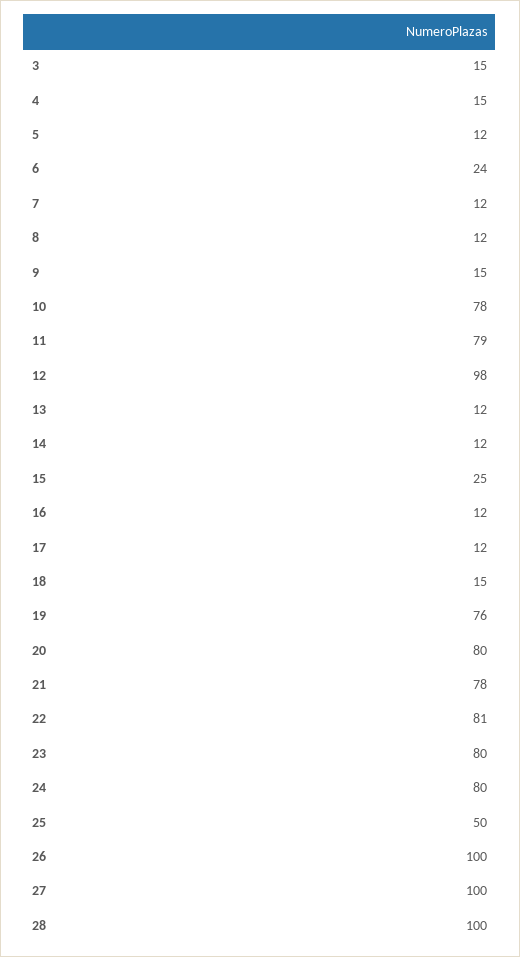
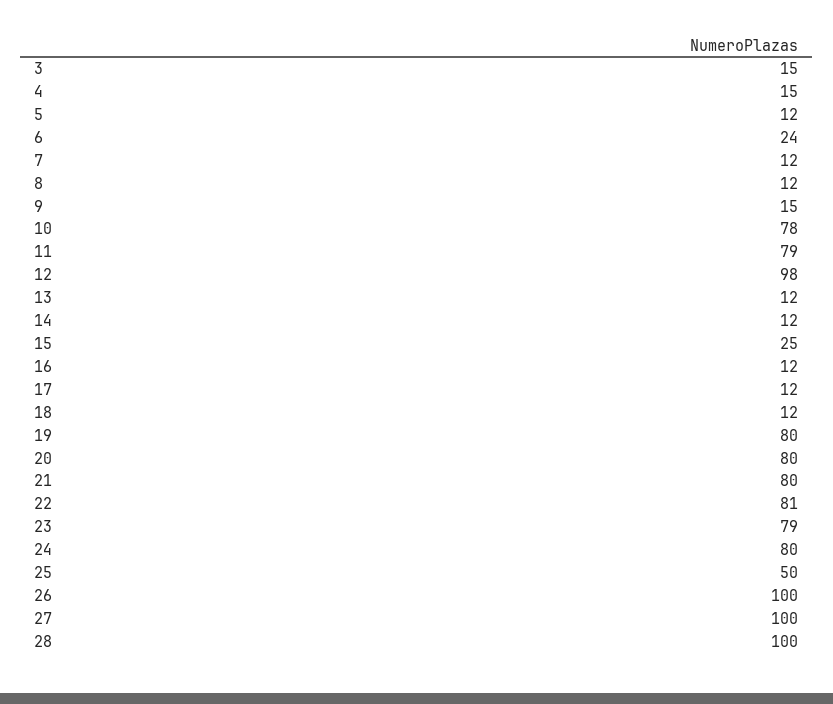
  {
    "3": 15,
    "4": 15,
    "5": 12,
    "6": 24,
    "7": 12,
    "8": 12,
    "9": 15,
    "10": 78,
    "11": 79,
    "12": 98,
    "13": 12,
    "14": 12,
    "15": 25,
    "16": 12,
    "17": 12,
-   "18": 15,
+   "18": 12,
-   "19": 76,
+   "19": 80,
    "20": 80,
-   "21": 78,
+   "21": 80,
    "22": 81,
-   "23": 80,
+   "23": 79,
    "24": 80,
    "25": 50,
    "26": 100,
    "27": 100,
    "28": 100
  }

